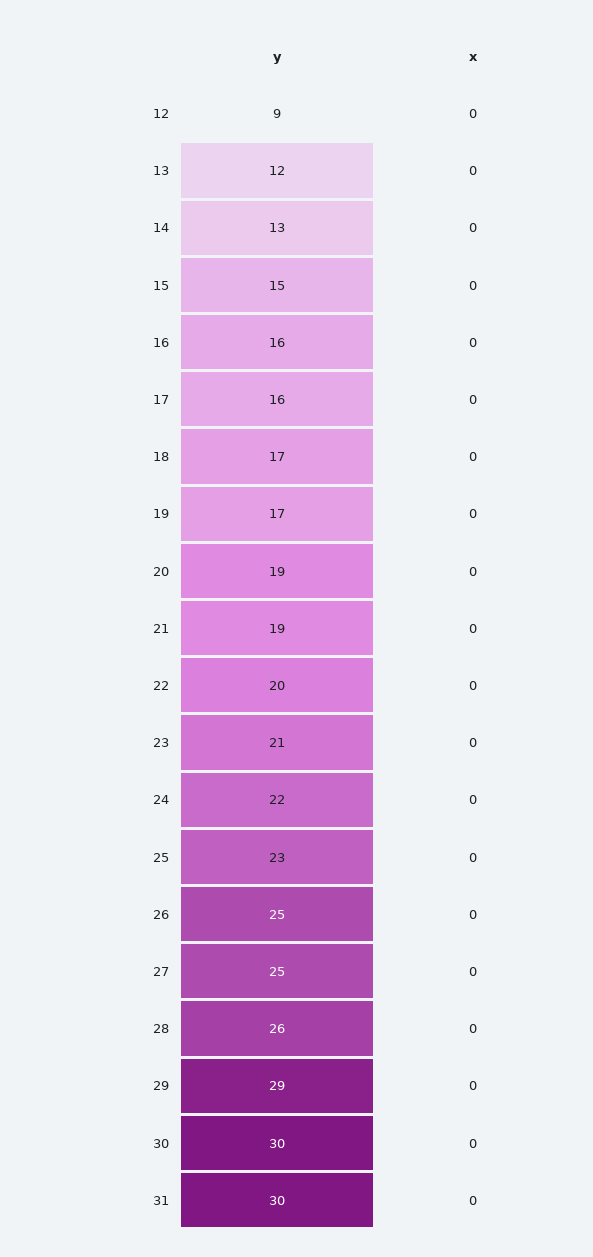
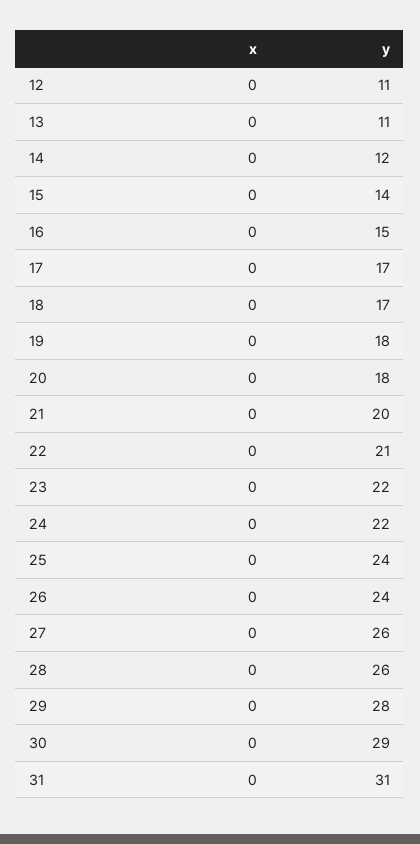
  {
    "y": {
-     "12": 9,
+     "12": 11,
-     "13": 12,
+     "13": 11,
-     "14": 13,
+     "14": 12,
-     "15": 15,
+     "15": 14,
-     "16": 16,
+     "16": 15,
-     "17": 16,
+     "17": 17,
      "18": 17,
-     "19": 17,
+     "19": 18,
-     "20": 19,
+     "20": 18,
-     "21": 19,
+     "21": 20,
-     "22": 20,
+     "22": 21,
-     "23": 21,
+     "23": 22,
      "24": 22,
-     "25": 23,
+     "25": 24,
-     "26": 25,
+     "26": 24,
-     "27": 25,
+     "27": 26,
      "28": 26,
-     "29": 29,
+     "29": 28,
-     "30": 30,
+     "30": 29,
-     "31": 30
+     "31": 31
    },
    "x": {
      "12": 0,
      "13": 0,
      "14": 0,
      "15": 0,
      "16": 0,
      "17": 0,
      "18": 0,
      "19": 0,
      "20": 0,
      "21": 0,
      "22": 0,
      "23": 0,
      "24": 0,
      "25": 0,
      "26": 0,
      "27": 0,
      "28": 0,
      "29": 0,
      "30": 0,
      "31": 0
    }
  }

